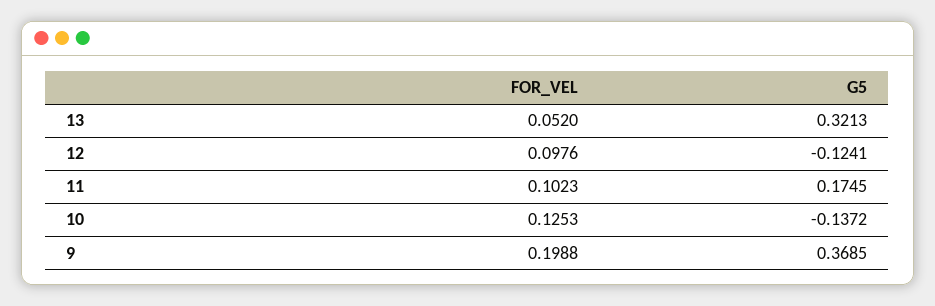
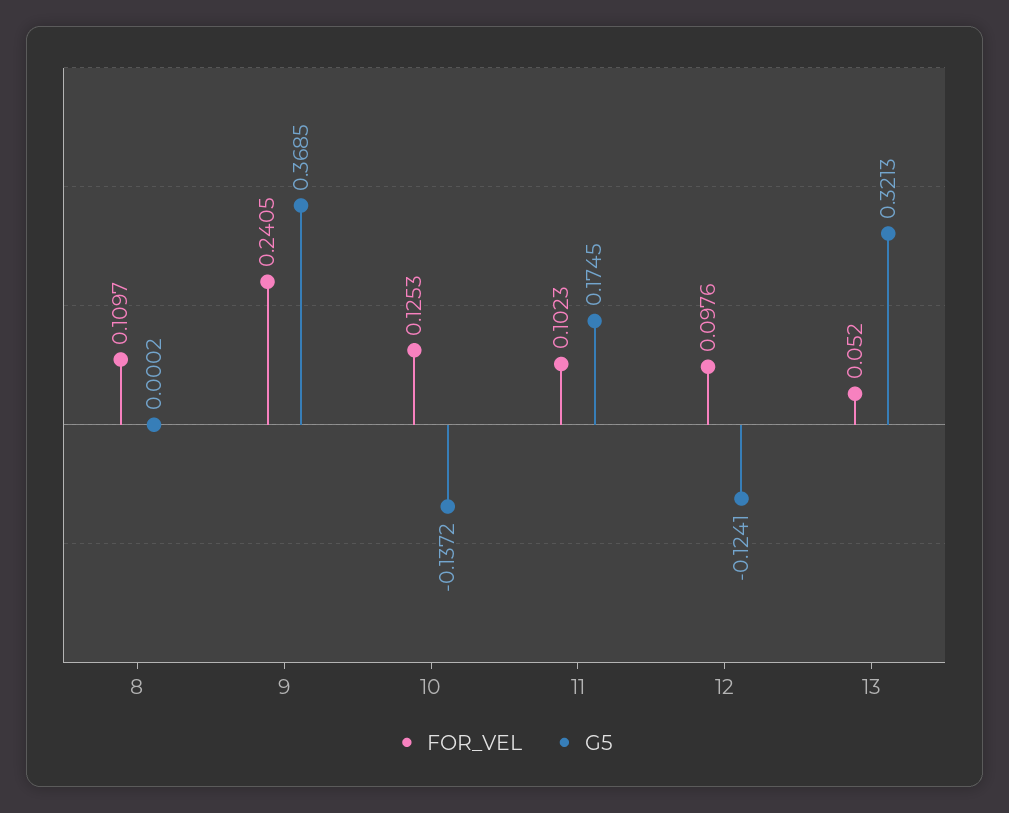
  {
    "FOR_VEL": {
      "13": 0.052,
      "12": 0.0976,
      "11": 0.1023,
      "10": 0.1253,
-     "9": 0.1988
+     "9": 0.2405,
+     "8": 0.1097
    },
    "G5": {
      "13": 0.3213,
      "12": -0.1241,
      "11": 0.1745,
      "10": -0.1372,
-     "9": 0.3685
+     "9": 0.3685,
+     "8": 0.0002
    }
  }

